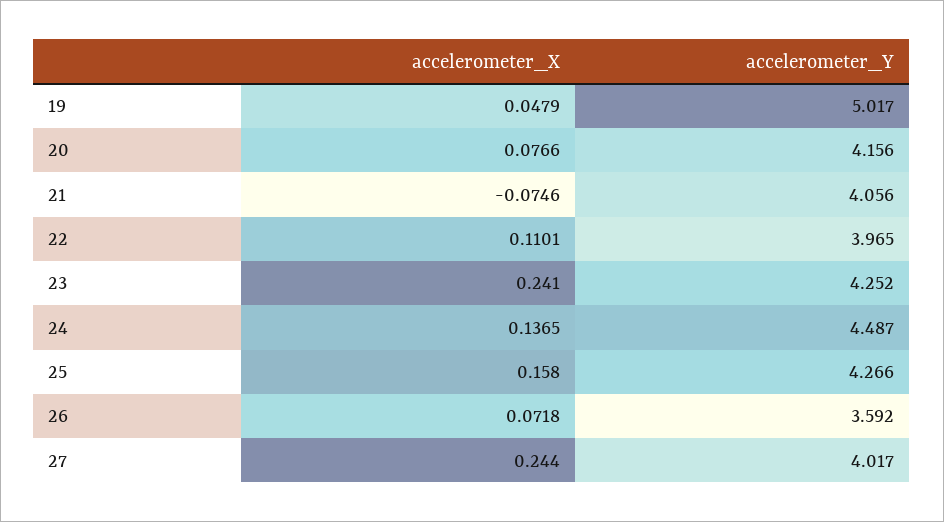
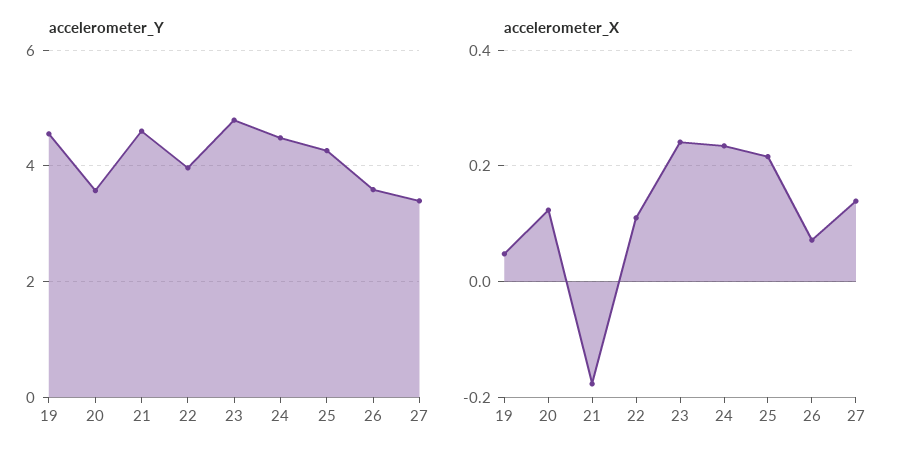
  {
    "accelerometer_X": {
      "19": 0.0479,
-     "20": 0.0766,
+     "20": 0.12,
-     "21": -0.0746,
+     "21": -0.18,
      "22": 0.1101,
      "23": 0.241,
-     "24": 0.1365,
+     "24": 0.24,
-     "25": 0.158,
+     "25": 0.22,
      "26": 0.0718,
-     "27": 0.244
+     "27": 0.14
    },
    "accelerometer_Y": {
-     "19": 5.017,
+     "19": 4.6,
-     "20": 4.156,
+     "20": 3.6,
-     "21": 4.056,
+     "21": 4.6,
      "22": 3.965,
-     "23": 4.252,
+     "23": 4.8,
      "24": 4.487,
      "25": 4.266,
      "26": 3.592,
-     "27": 4.017
+     "27": 3.4
    }
  }

